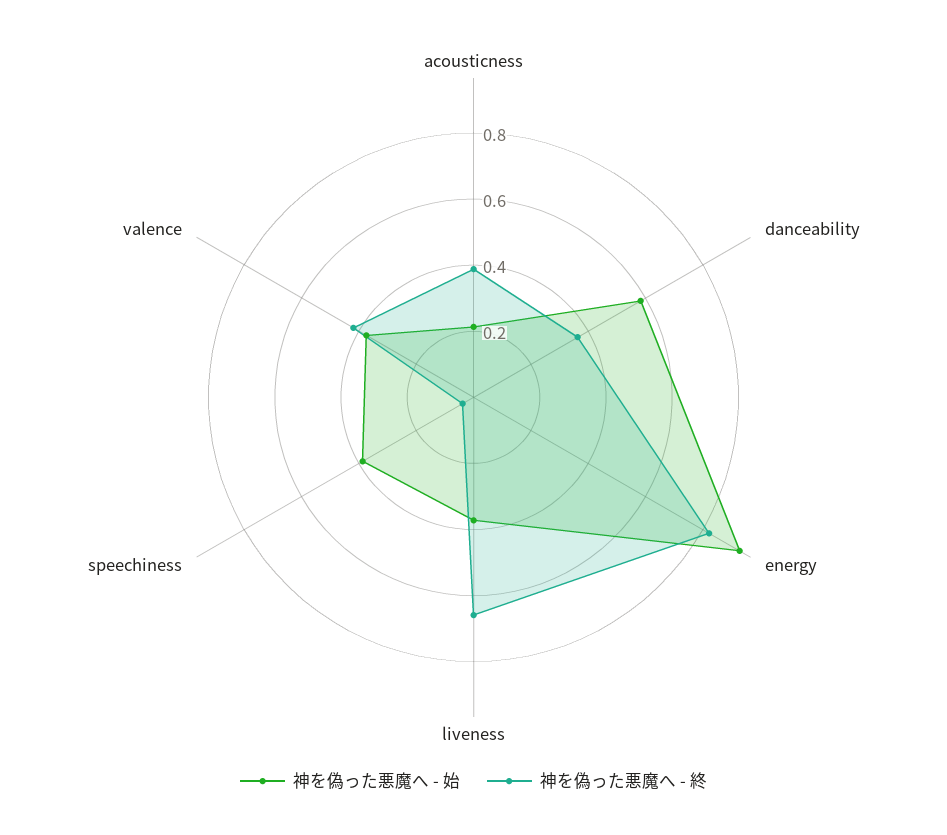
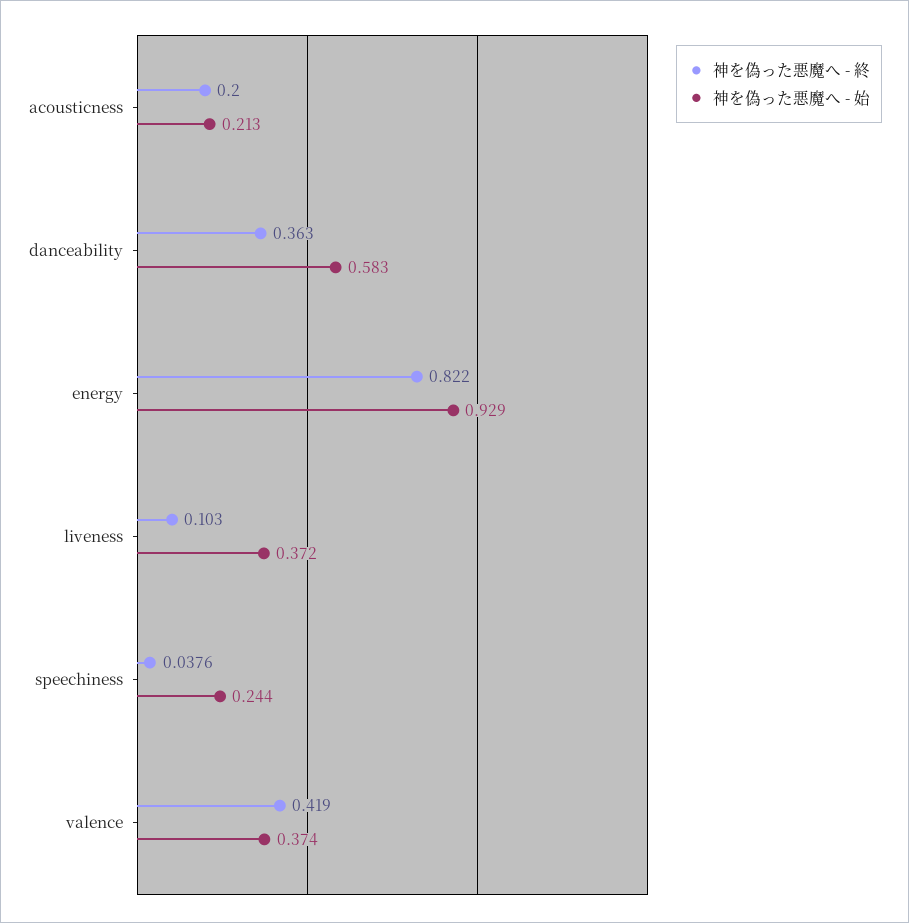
  {
    "神を偽った悪魔へ - 始": {
      "acousticness": 0.213,
      "danceability": 0.583,
      "energy": 0.929,
      "liveness": 0.372,
-     "speechiness": 0.4,
+     "speechiness": 0.244,
      "valence": 0.374
    },
    "神を偽った悪魔へ - 終": {
-     "acousticness": 0.4,
+     "acousticness": 0.2,
      "danceability": 0.363,
      "energy": 0.822,
-     "liveness": 0.65,
+     "liveness": 0.103,
      "speechiness": 0.0376,
      "valence": 0.419
    }
  }

